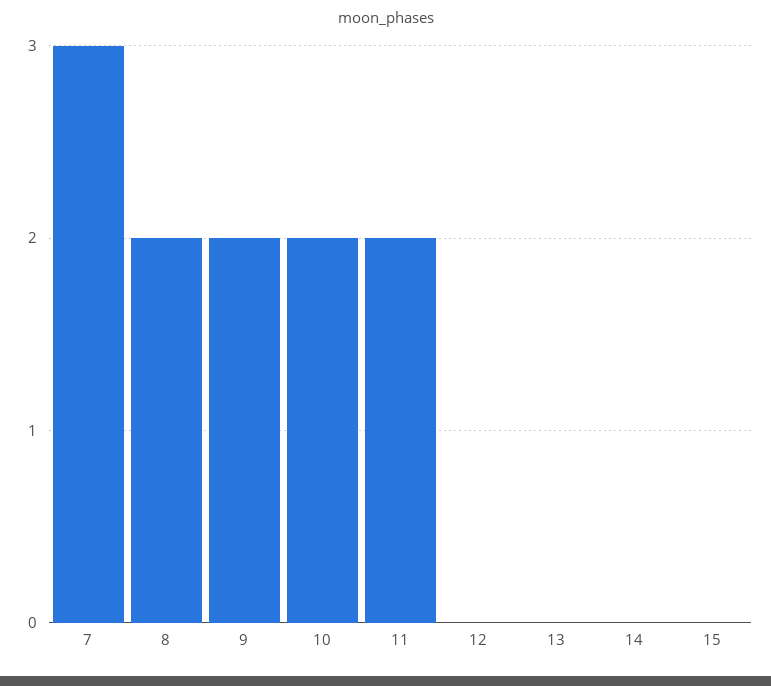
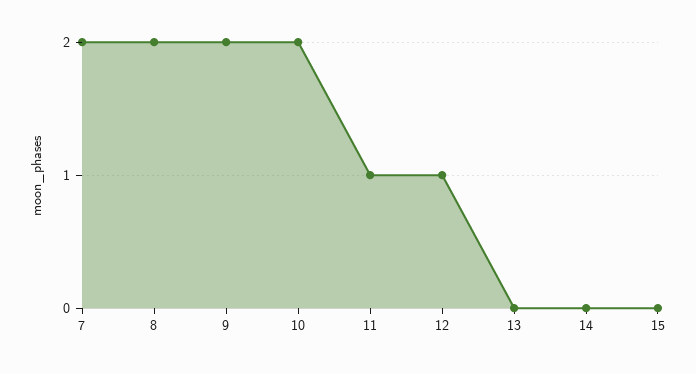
  {
-   "7": 3,
+   "7": 2,
    "8": 2,
    "9": 2,
    "10": 2,
-   "11": 2,
+   "11": 1,
-   "12": 0,
+   "12": 1,
    "13": 0,
    "14": 0,
    "15": 0
  }

